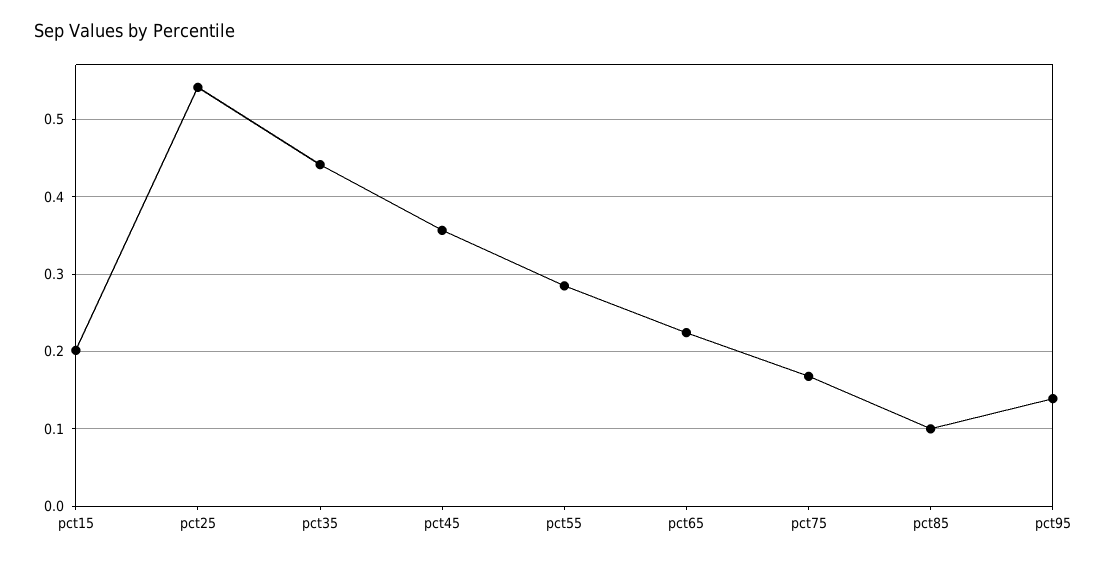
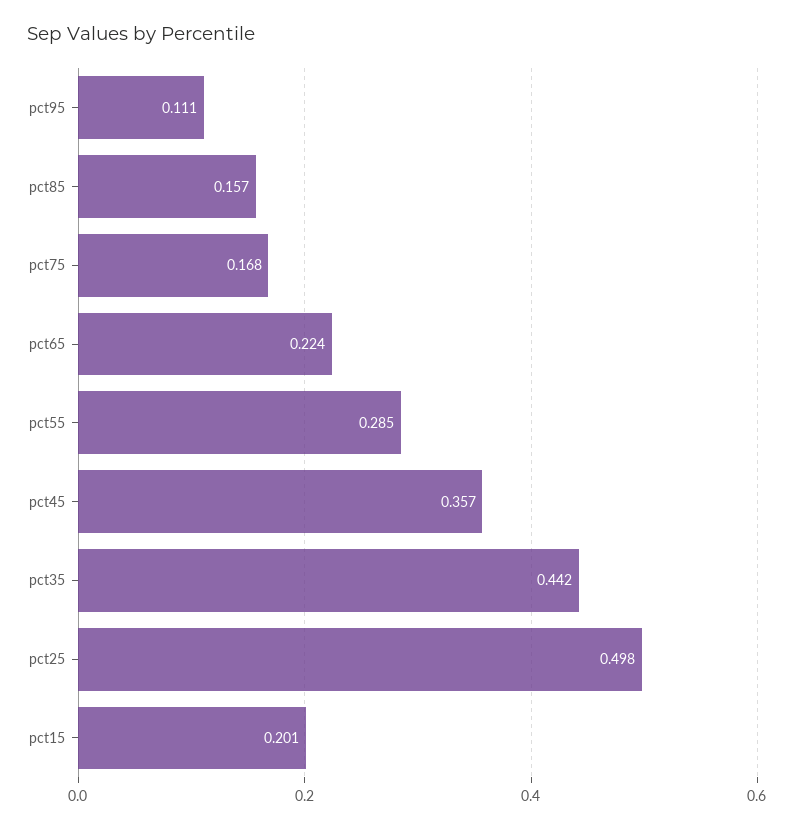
  {
    "pct15": 0.201,
-   "pct25": 0.54,
+   "pct25": 0.498,
    "pct35": 0.442,
    "pct45": 0.357,
    "pct55": 0.285,
    "pct65": 0.224,
    "pct75": 0.168,
-   "pct85": 0.1,
+   "pct85": 0.157,
-   "pct95": 0.14
+   "pct95": 0.111
  }

